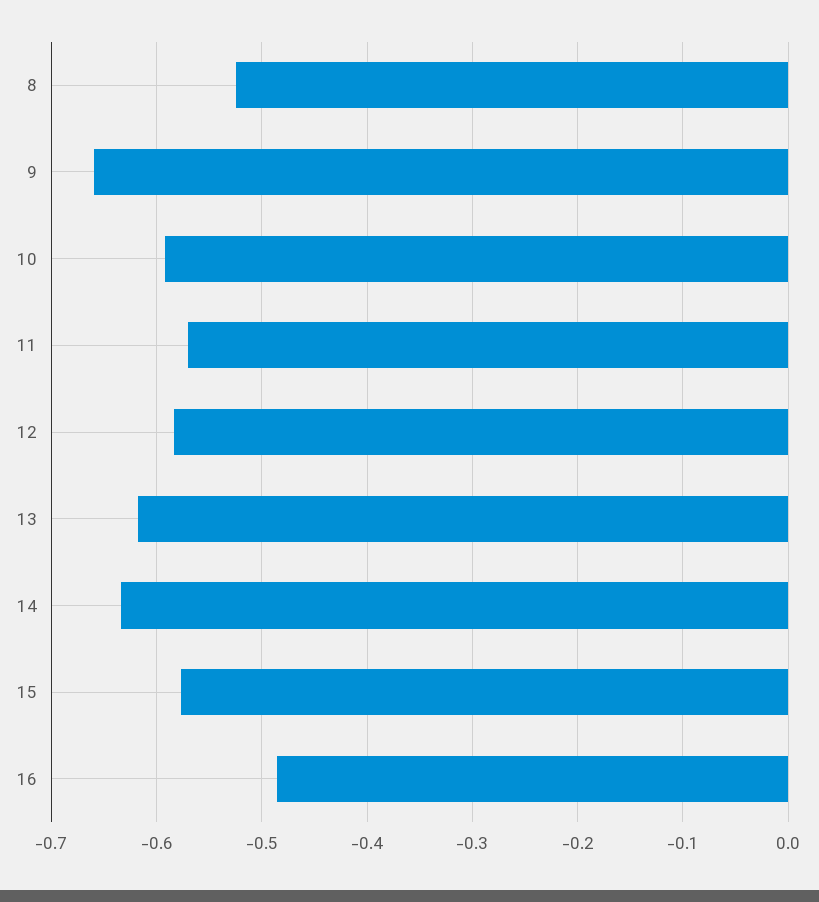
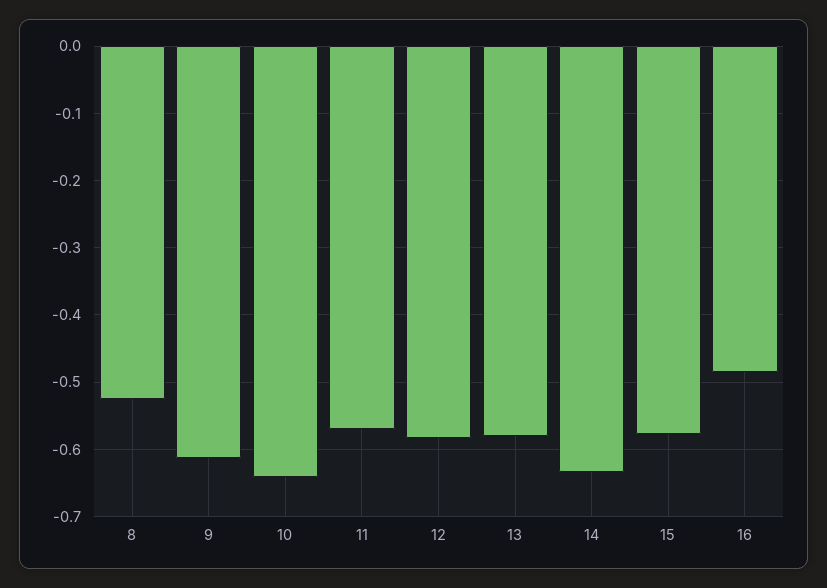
  {
    "8": -0.52,
-   "9": -0.66,
+   "9": -0.61,
-   "10": -0.59,
+   "10": -0.64,
    "11": -0.57,
    "12": -0.58,
-   "13": -0.62,
+   "13": -0.58,
    "14": -0.63,
    "15": -0.58,
    "16": -0.49
  }

